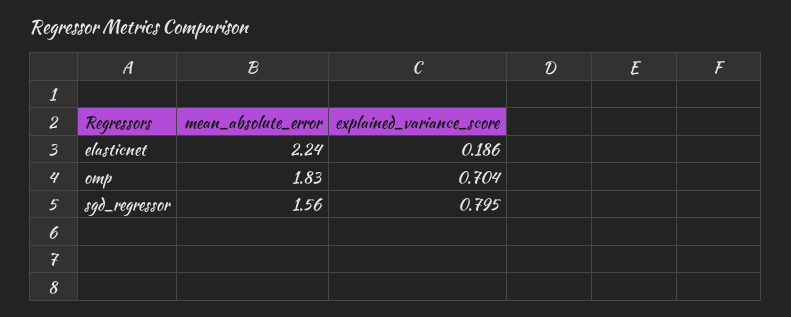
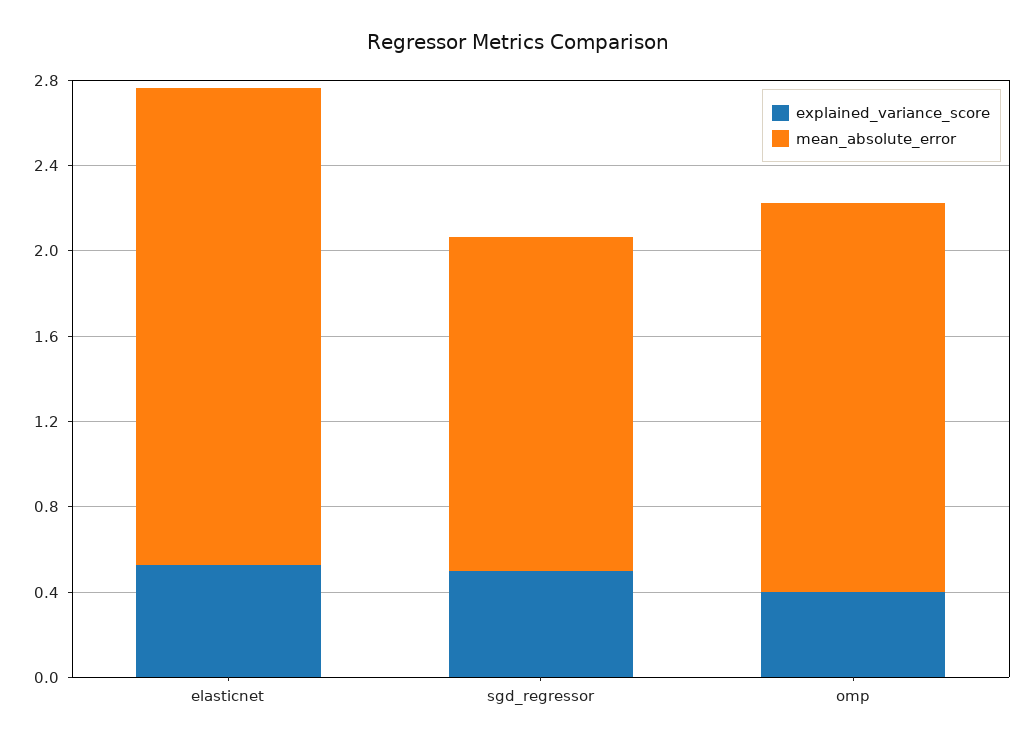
  {
    "mean_absolute_error": {
      "elasticnet": 2.24,
      "omp": 1.83,
      "sgd_regressor": 1.56
    },
    "explained_variance_score": {
-     "elasticnet": 0.186,
+     "elasticnet": 0.5,
-     "omp": 0.704,
+     "omp": 0.4,
-     "sgd_regressor": 0.795
+     "sgd_regressor": 0.5
    }
  }

